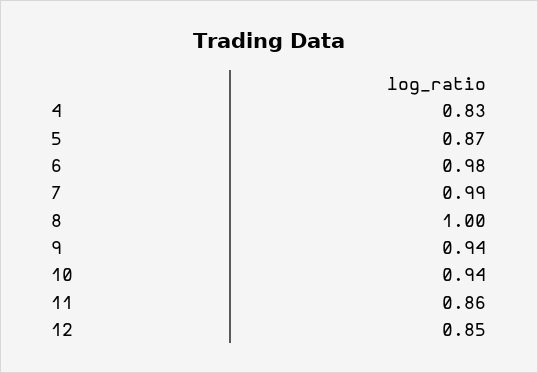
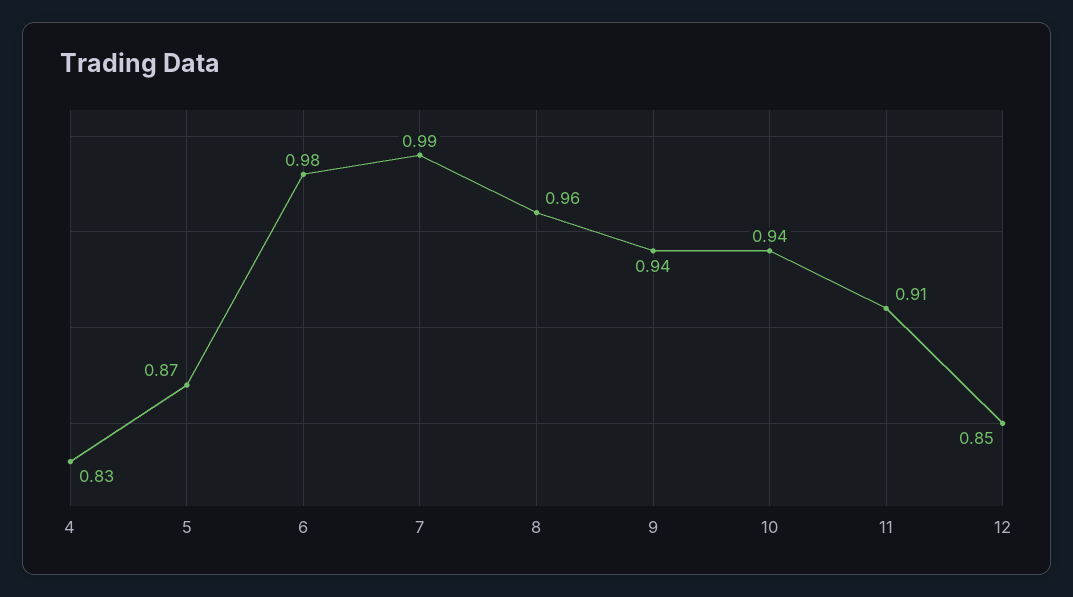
  {
    "4": 0.83,
    "5": 0.87,
    "6": 0.98,
    "7": 0.99,
-   "8": 1,
+   "8": 0.96,
    "9": 0.94,
    "10": 0.94,
-   "11": 0.86,
+   "11": 0.91,
    "12": 0.85
  }

